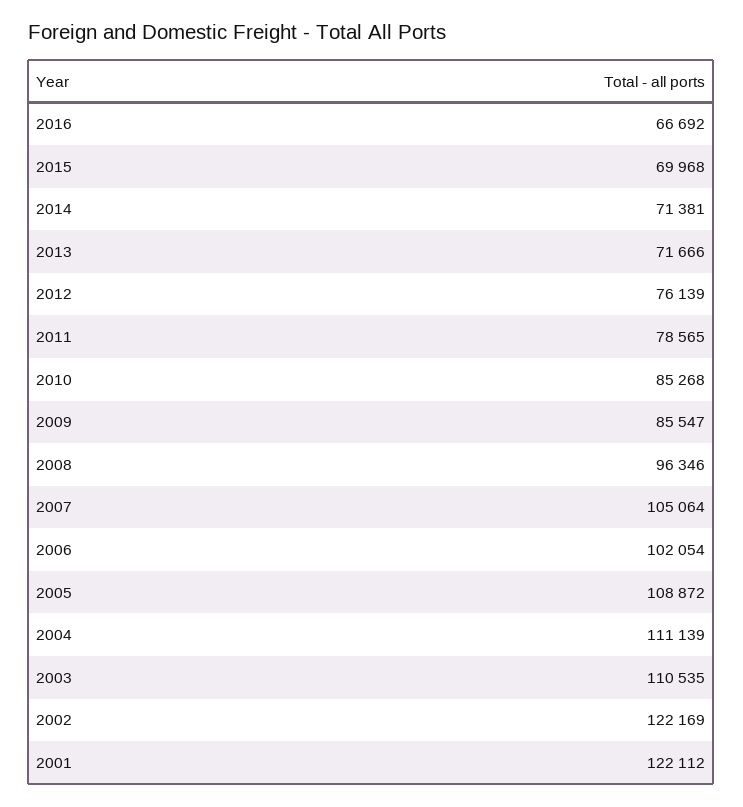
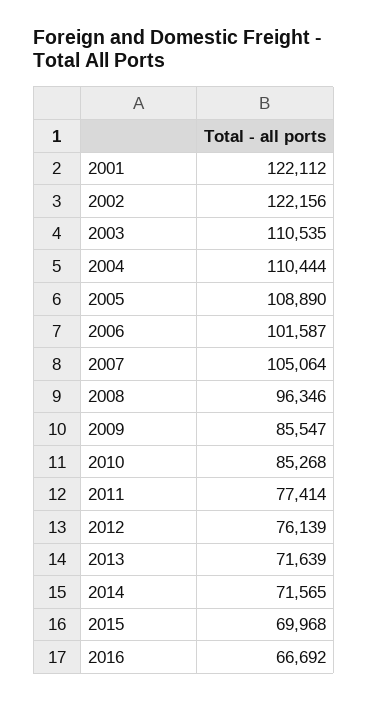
  {
    "2016": 66692,
    "2015": 69968,
-   "2014": 71381,
+   "2014": 71565,
-   "2013": 71666,
+   "2013": 71639,
    "2012": 76139,
-   "2011": 78565,
+   "2011": 77414,
    "2010": 85268,
    "2009": 85547,
    "2008": 96346,
    "2007": 105064,
-   "2006": 102054,
+   "2006": 101587,
-   "2005": 108872,
+   "2005": 108890,
-   "2004": 111139,
+   "2004": 110444,
    "2003": 110535,
-   "2002": 122169,
+   "2002": 122156,
    "2001": 122112
  }

